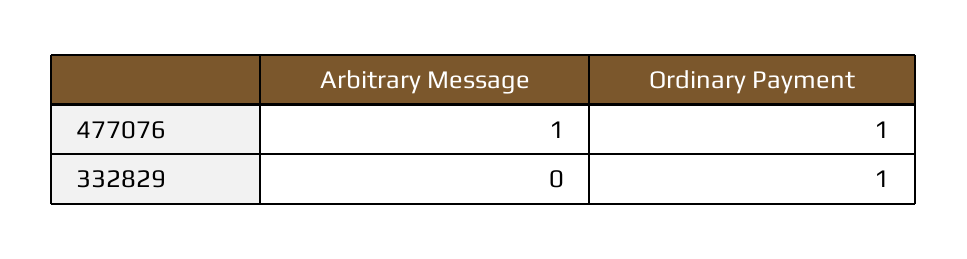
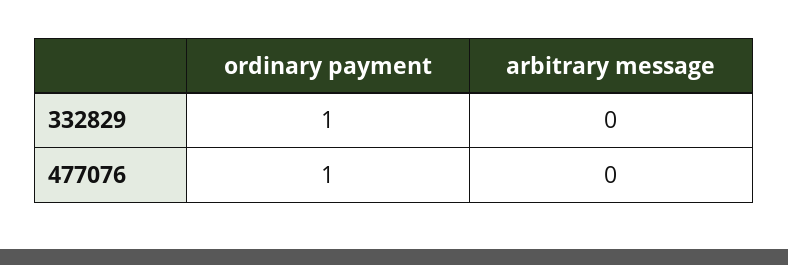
  {
    "Arbitrary Message": {
-     "477076": 1,
+     "477076": 0,
      "332829": 0
    },
    "Ordinary Payment": {
      "477076": 1,
      "332829": 1
    }
  }

